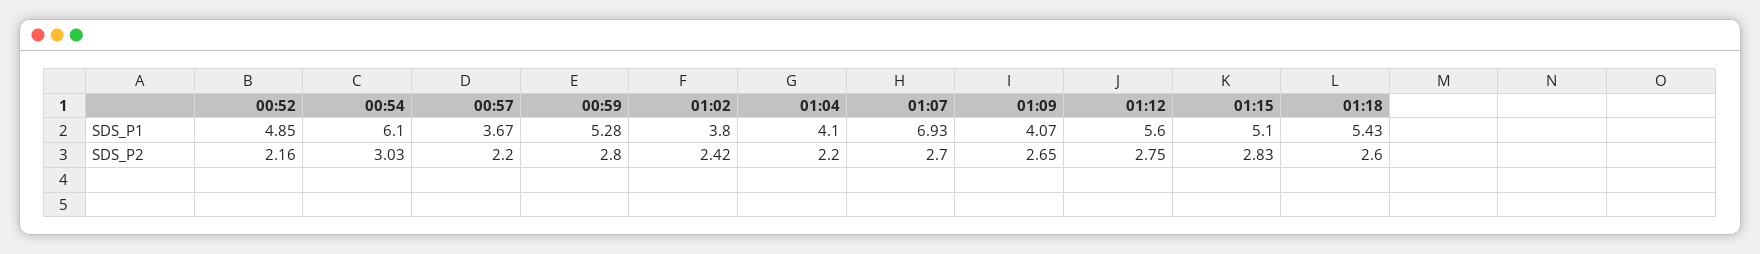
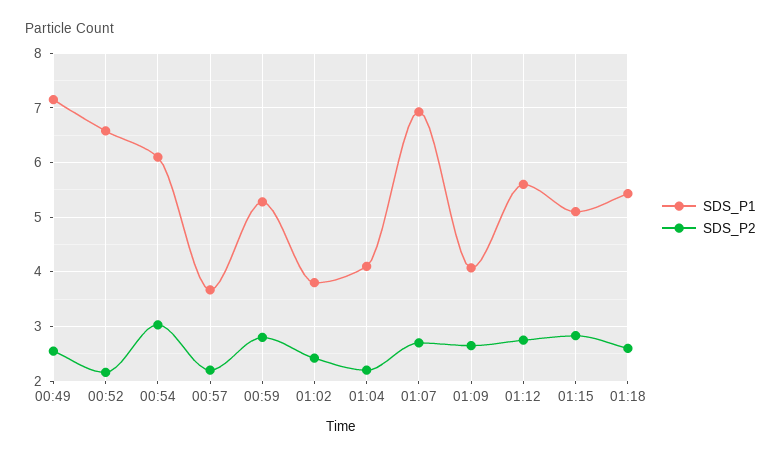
  {
    "SDS_P1": {
-     "00:52": 4.85,
+     "00:52": 6.6,
      "00:54": 6.1,
      "00:57": 3.67,
      "00:59": 5.28,
      "01:02": 3.8,
      "01:04": 4.1,
      "01:07": 6.93,
      "01:09": 4.07,
      "01:12": 5.6,
      "01:15": 5.1,
-     "01:18": 5.43
+     "01:18": 5.43,
+     "00:49": 7.2
    },
    "SDS_P2": {
      "00:52": 2.16,
      "00:54": 3.03,
      "00:57": 2.2,
      "00:59": 2.8,
      "01:02": 2.42,
      "01:04": 2.2,
      "01:07": 2.7,
      "01:09": 2.65,
      "01:12": 2.75,
      "01:15": 2.83,
-     "01:18": 2.6
+     "01:18": 2.6,
+     "00:49": 2.6
    }
  }

